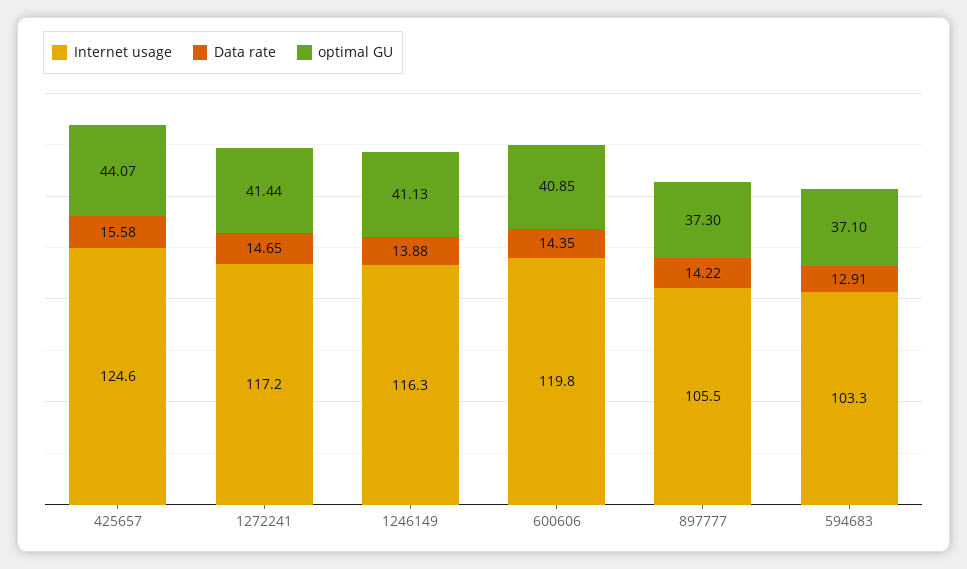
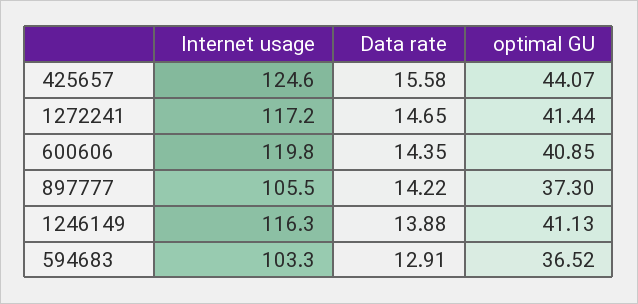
  {
    "Internet usage": {
      "425657": 124.6,
      "1272241": 117.2,
      "1246149": 116.3,
      "600606": 119.8,
      "897777": 105.5,
      "594683": 103.3
    },
    "Data rate": {
      "425657": 15.58,
      "1272241": 14.65,
      "1246149": 13.88,
      "600606": 14.35,
      "897777": 14.22,
      "594683": 12.91
    },
    "optimal GU": {
      "425657": 44.07,
      "1272241": 41.44,
      "1246149": 41.13,
      "600606": 40.85,
      "897777": 37.3,
-     "594683": 37.1
+     "594683": 36.52
    }
  }

